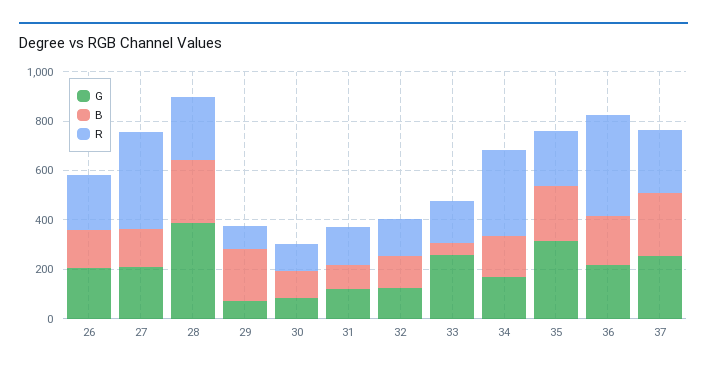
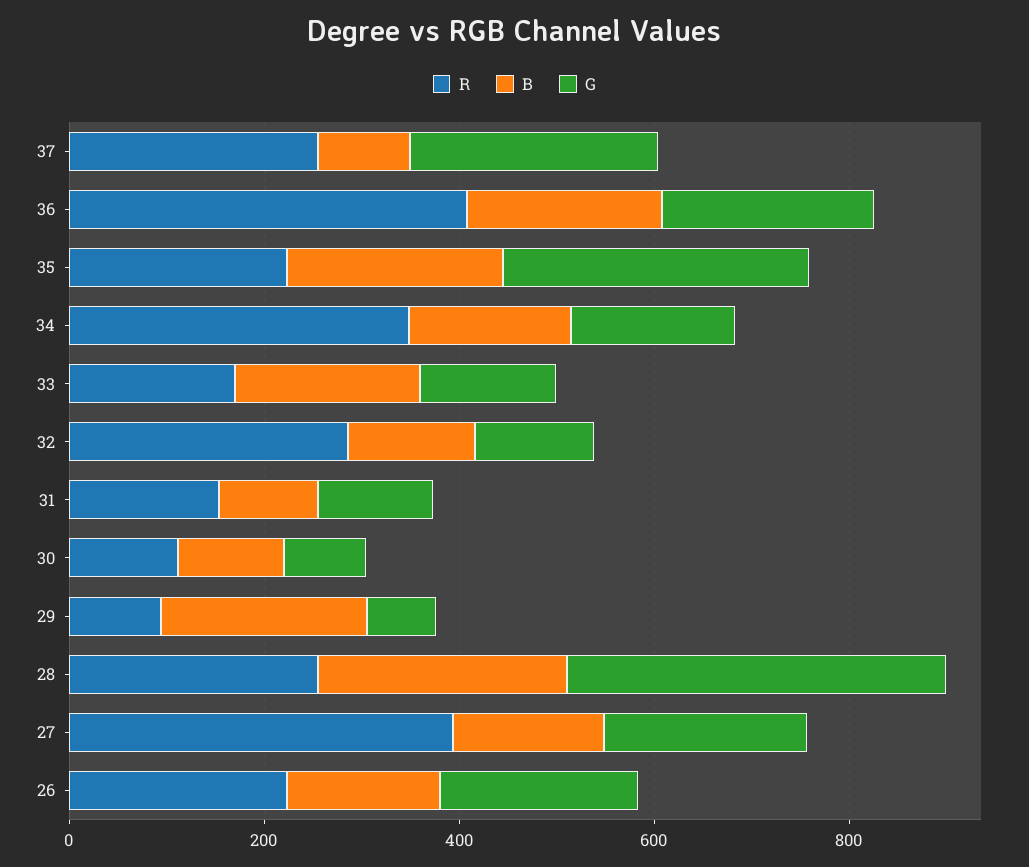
  {
    "G": {
      "26": 200,
      "27": 200,
      "28": 400,
      "29": 50,
      "30": 100,
      "31": 100,
      "32": 100,
-     "33": 250,
+     "33": 150,
      "34": 150,
      "35": 300,
      "36": 200,
      "37": 250
    },
    "B": {
      "26": 150,
      "27": 150,
      "28": 250,
      "29": 200,
      "30": 100,
      "31": 100,
      "32": 150,
-     "33": 50,
+     "33": 200,
      "34": 150,
      "35": 200,
      "36": 200,
-     "37": 250
+     "37": 100
    },
    "R": {
      "26": 200,
      "27": 400,
      "28": 250,
      "29": 100,
      "30": 100,
      "31": 150,
-     "32": 150,
+     "32": 300,
      "33": 150,
      "34": 350,
      "35": 200,
      "36": 400,
      "37": 250
    }
  }

